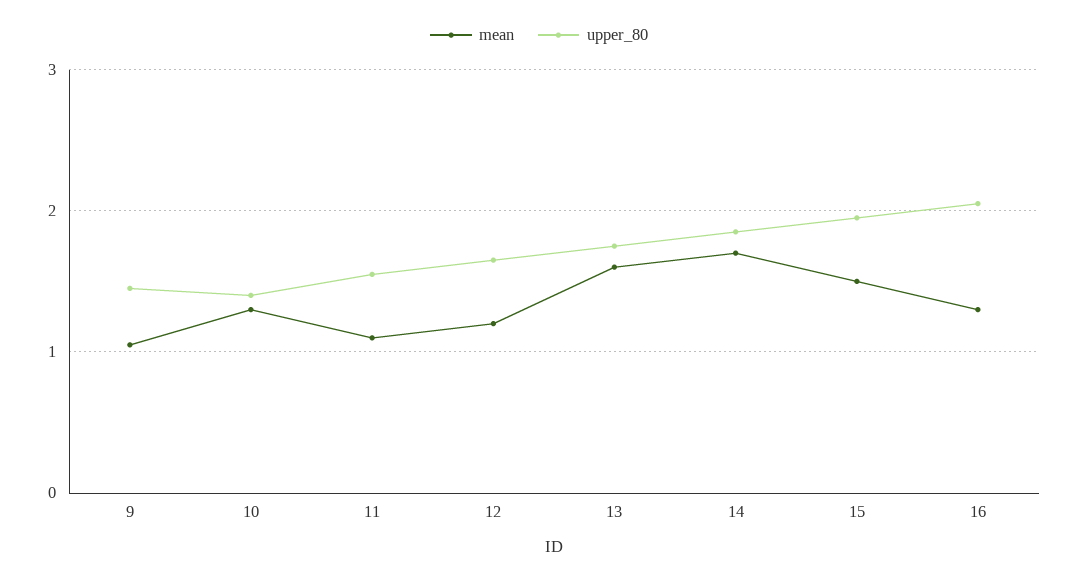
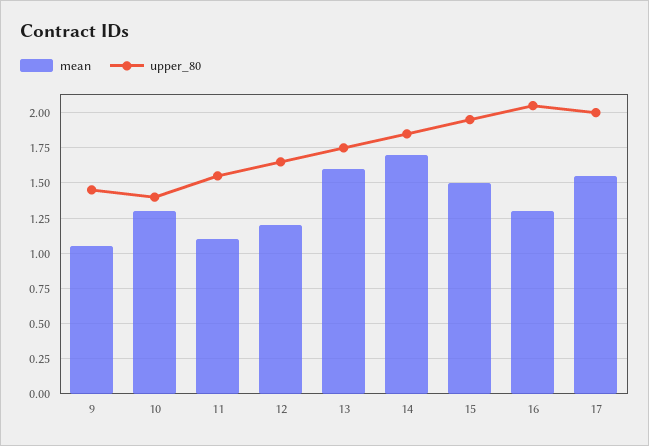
  {
    "mean": {
      "9": 1.05,
      "10": 1.3,
      "11": 1.1,
      "12": 1.2,
      "13": 1.6,
      "14": 1.7,
      "15": 1.5,
-     "16": 1.3
+     "16": 1.3,
+     "17": 1.55
    },
    "upper_80": {
      "9": 1.45,
      "10": 1.4,
      "11": 1.55,
      "12": 1.65,
      "13": 1.75,
      "14": 1.85,
      "15": 1.95,
-     "16": 2.05
+     "16": 2.05,
+     "17": 2
    }
  }

